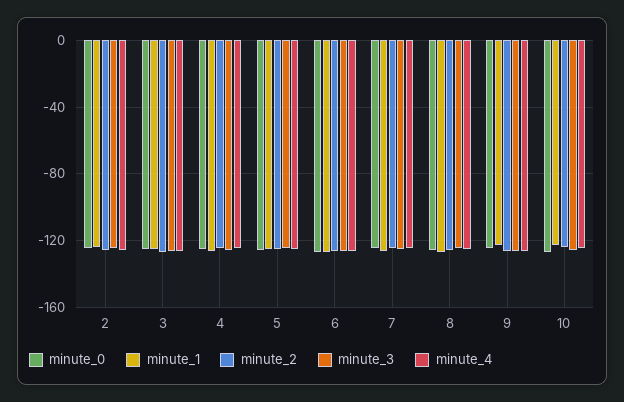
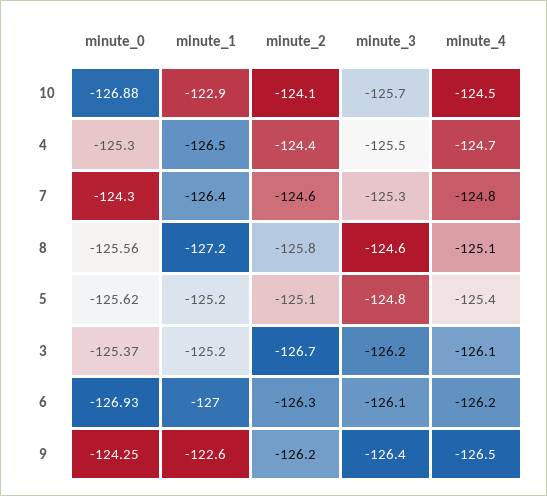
  {
    "minute_0": {
-     "2": -125,
      "3": -125.37,
      "4": -125.3,
      "5": -125.62,
      "6": -126.93,
      "7": -124.3,
      "8": -125.56,
      "9": -124.25,
      "10": -126.88
    },
    "minute_1": {
-     "2": -125,
      "3": -125.2,
      "4": -126.5,
      "5": -125.2,
      "6": -127,
      "7": -126.4,
      "8": -127.2,
      "9": -122.6,
      "10": -122.9
    },
    "minute_2": {
-     "2": -125,
      "3": -126.7,
      "4": -124.4,
      "5": -125.1,
      "6": -126.3,
      "7": -124.6,
      "8": -125.8,
      "9": -126.2,
      "10": -124.1
    },
    "minute_3": {
-     "2": -125,
      "3": -126.2,
      "4": -125.5,
      "5": -124.8,
      "6": -126.1,
      "7": -125.3,
      "8": -124.6,
      "9": -126.4,
      "10": -125.7
    },
    "minute_4": {
-     "2": -125,
      "3": -126.1,
      "4": -124.7,
      "5": -125.4,
      "6": -126.2,
      "7": -124.8,
      "8": -125.1,
      "9": -126.5,
      "10": -124.5
    }
  }

